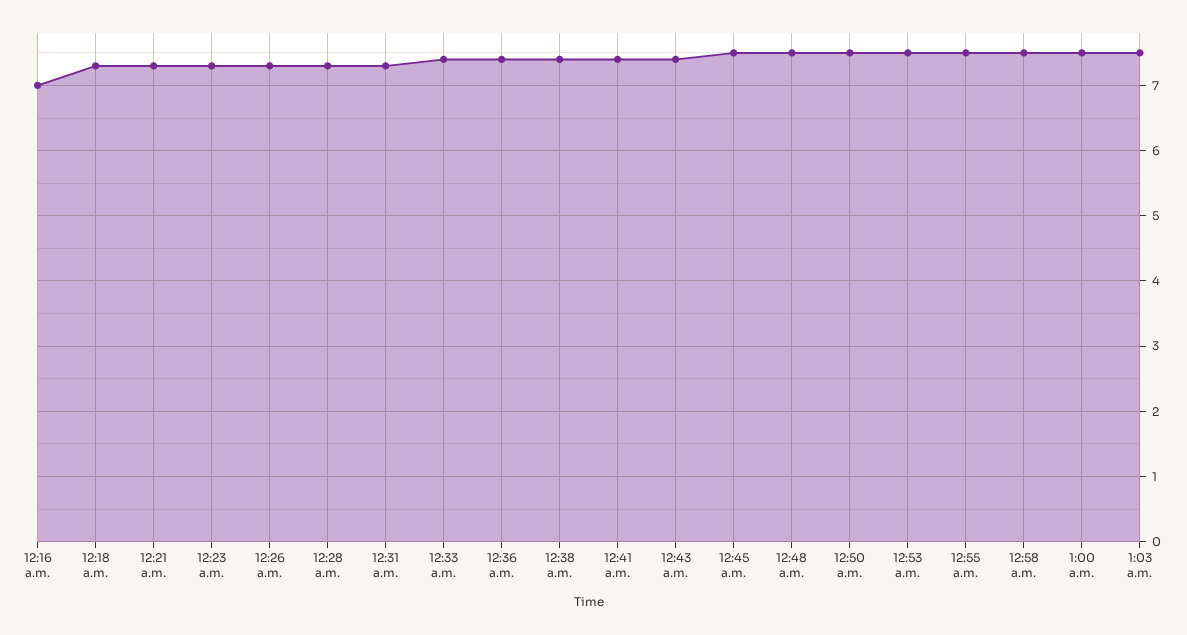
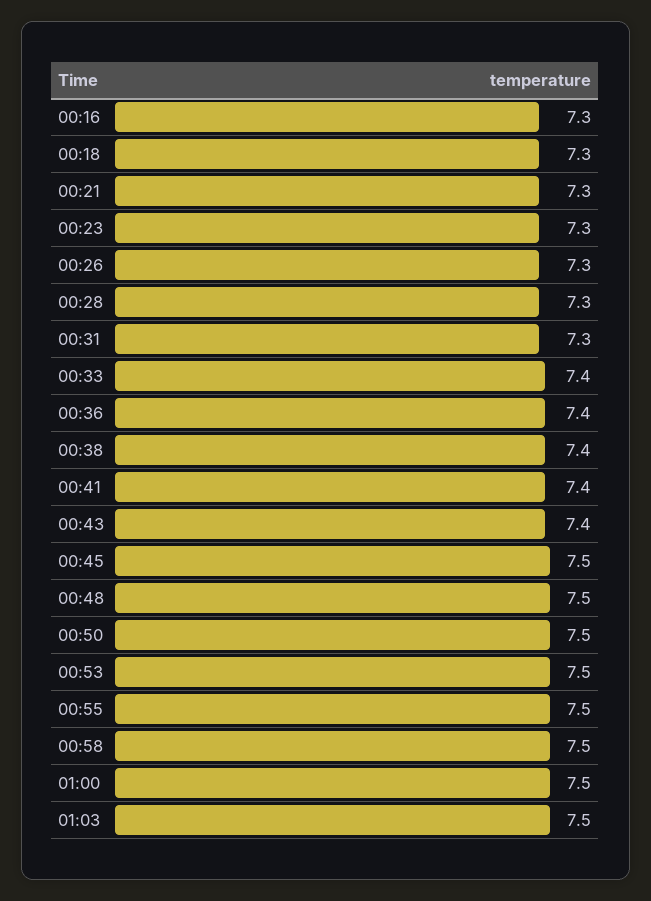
  {
-   "12:16 a.m.": 7,
+   "12:16 a.m.": 7.3,
    "12:18 a.m.": 7.3,
    "12:21 a.m.": 7.3,
    "12:23 a.m.": 7.3,
    "12:26 a.m.": 7.3,
    "12:28 a.m.": 7.3,
    "12:31 a.m.": 7.3,
    "12:33 a.m.": 7.4,
    "12:36 a.m.": 7.4,
    "12:38 a.m.": 7.4,
    "12:41 a.m.": 7.4,
    "12:43 a.m.": 7.4,
    "12:45 a.m.": 7.5,
    "12:48 a.m.": 7.5,
    "12:50 a.m.": 7.5,
    "12:53 a.m.": 7.5,
    "12:55 a.m.": 7.5,
    "12:58 a.m.": 7.5,
    "1:00 a.m.": 7.5,
    "1:03 a.m.": 7.5
  }

